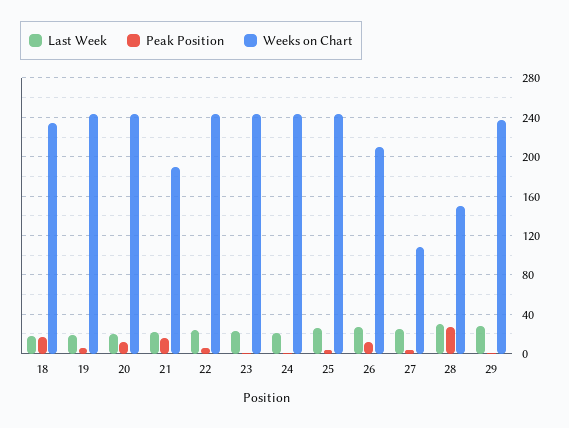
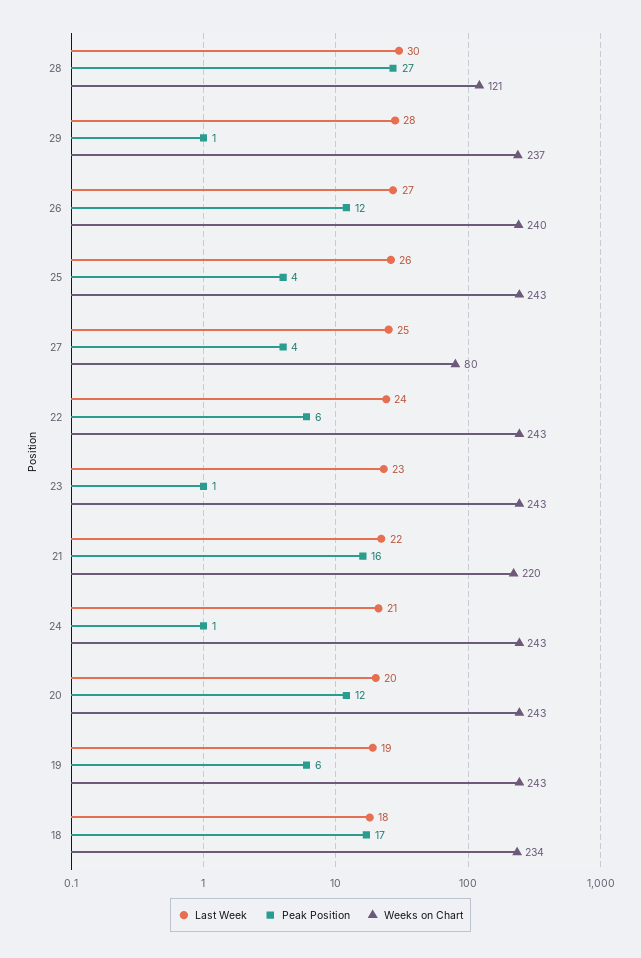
  {
    "Last Week": {
      "18": 18,
      "19": 19,
      "20": 20,
      "21": 22,
      "22": 24,
      "23": 23,
      "24": 21,
      "25": 26,
      "26": 27,
      "27": 25,
      "28": 30,
      "29": 28
    },
    "Peak Position": {
      "18": 17,
      "19": 6,
      "20": 12,
      "21": 16,
      "22": 6,
      "23": 1,
      "24": 1,
      "25": 4,
      "26": 12,
      "27": 4,
      "28": 27,
      "29": 1
    },
    "Weeks on Chart": {
      "18": 234,
      "19": 243,
      "20": 243,
-     "21": 190,
+     "21": 220,
      "22": 243,
      "23": 243,
      "24": 243,
      "25": 243,
-     "26": 210,
+     "26": 240,
-     "27": 110,
+     "27": 80,
-     "28": 150,
+     "28": 121,
      "29": 237
    }
  }

